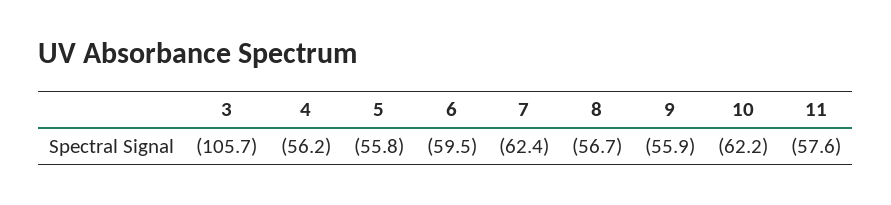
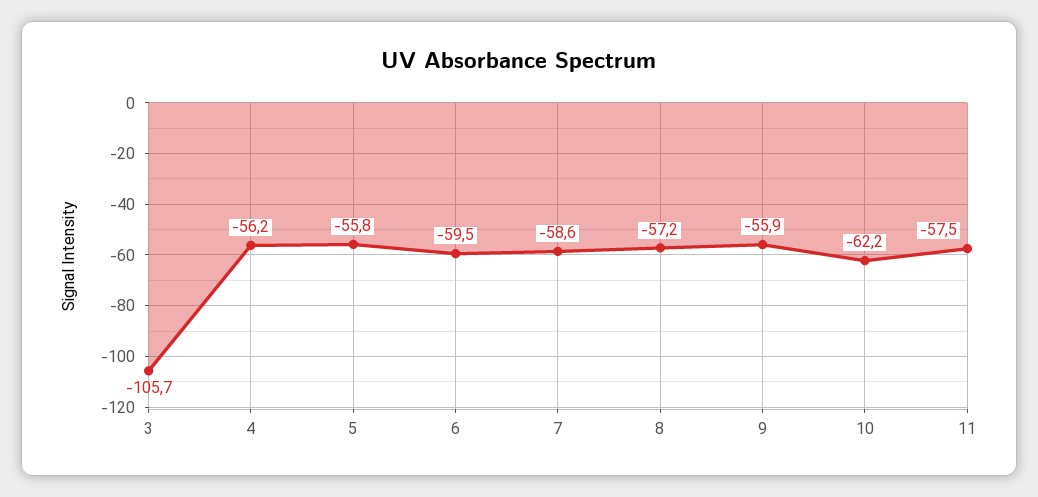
  {
    "3": -105.7,
    "4": -56.2,
    "5": -55.8,
    "6": -59.5,
-   "7": -62.4,
+   "7": -58.6,
-   "8": -56.7,
+   "8": -57.2,
    "9": -55.9,
    "10": -62.2,
-   "11": -57.6
+   "11": -57.5
  }

